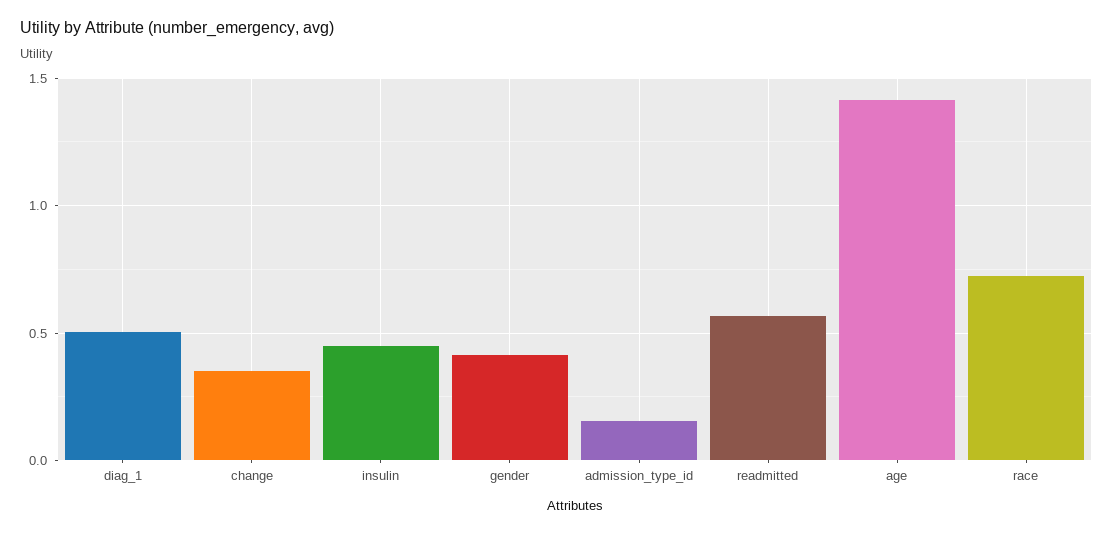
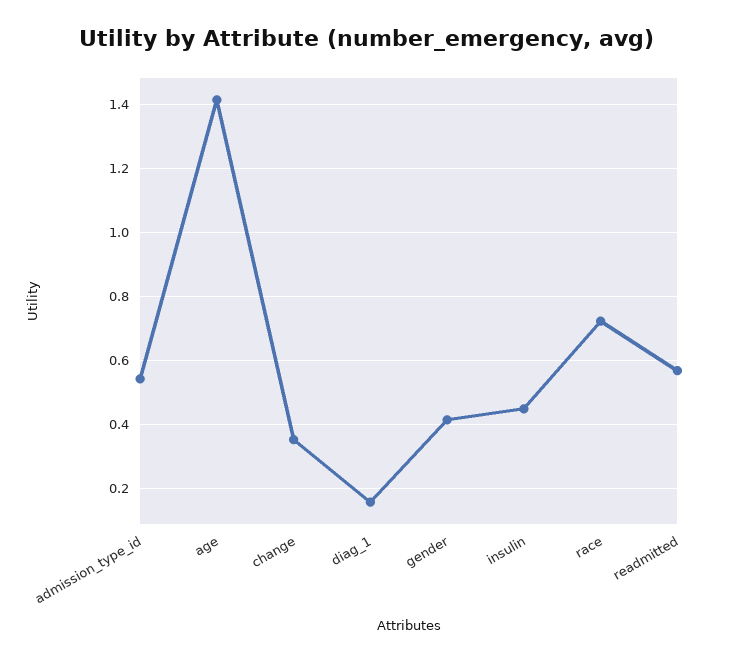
  {
-   "diag_1": 0.5,
+   "diag_1": 0.16,
    "change": 0.36,
    "insulin": 0.44,
    "gender": 0.42,
-   "admission_type_id": 0.15,
+   "admission_type_id": 0.54,
    "readmitted": 0.56,
    "age": 1.42,
    "race": 0.72
  }

